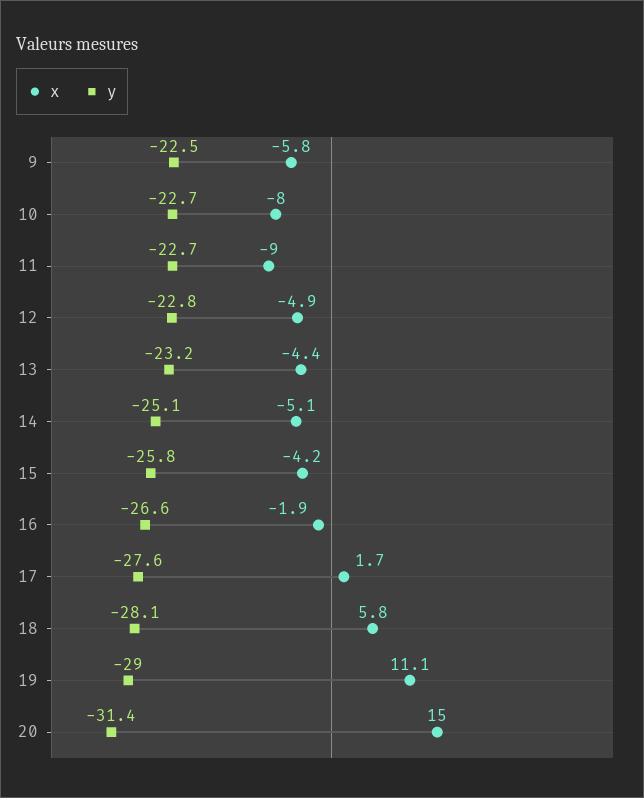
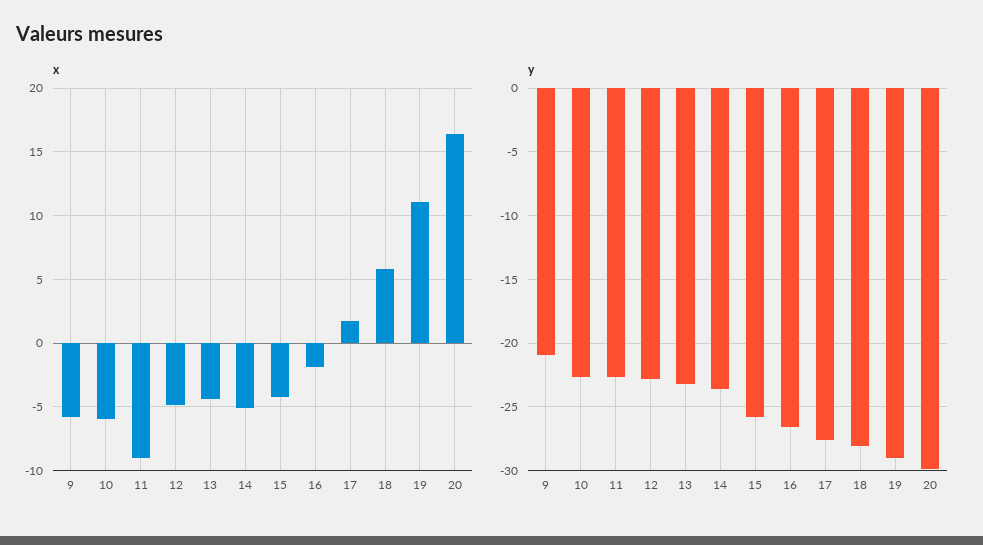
  {
    "x": {
      "9": -5.8,
-     "10": -8,
+     "10": -6,
      "11": -9,
      "12": -4.9,
      "13": -4.4,
      "14": -5.1,
      "15": -4.2,
      "16": -1.9,
      "17": 1.7,
      "18": 5.8,
      "19": 11.1,
-     "20": 15
+     "20": 16.5
    },
    "y": {
-     "9": -22.5,
+     "9": -21,
      "10": -22.7,
      "11": -22.7,
      "12": -22.8,
      "13": -23.2,
-     "14": -25.1,
+     "14": -23.5,
      "15": -25.8,
      "16": -26.6,
      "17": -27.6,
      "18": -28.1,
      "19": -29,
-     "20": -31.4
+     "20": -30
    }
  }

